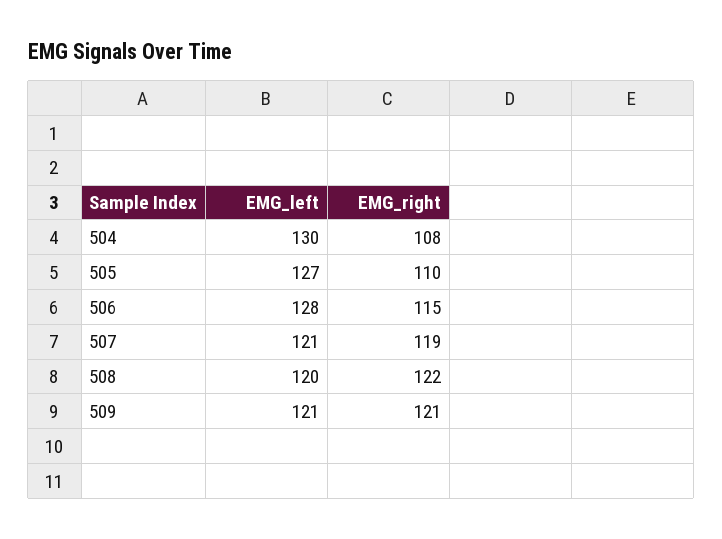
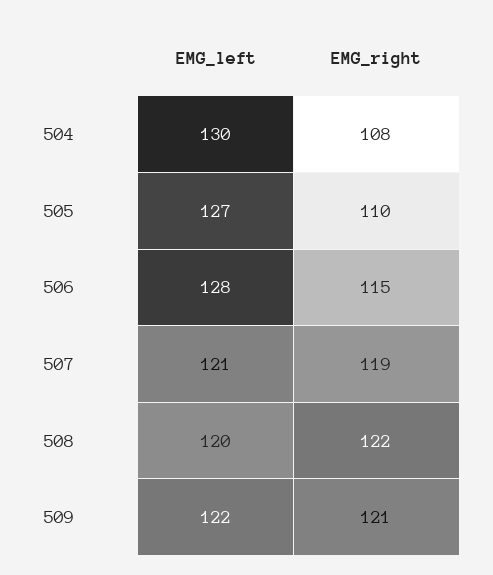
  {
    "EMG_left": {
      "504": 130,
      "505": 127,
      "506": 128,
      "507": 121,
      "508": 120,
-     "509": 121
+     "509": 122
    },
    "EMG_right": {
      "504": 108,
      "505": 110,
      "506": 115,
      "507": 119,
      "508": 122,
      "509": 121
    }
  }

